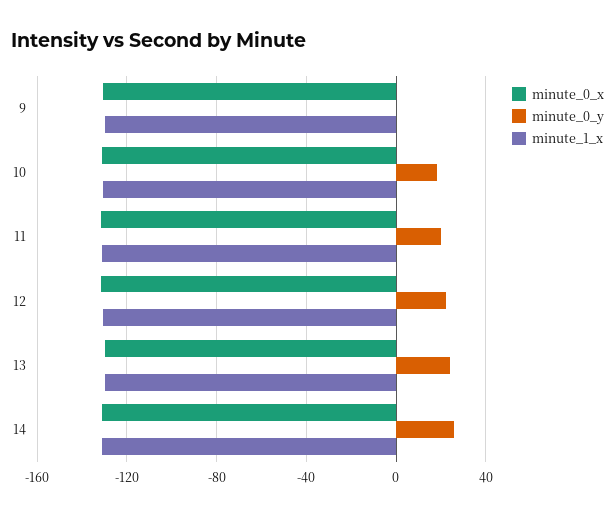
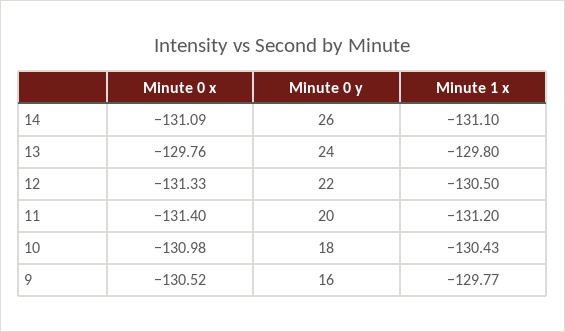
  {
    "minute_0_x": {
      "9": -130.52,
      "10": -130.98,
      "11": -131.4,
      "12": -131.33,
      "13": -129.76,
      "14": -131.09
    },
    "minute_0_y": {
-     "9": 0,
+     "9": 16,
      "10": 18,
      "11": 20,
      "12": 22,
      "13": 24,
      "14": 26
    },
    "minute_1_x": {
      "9": -129.77,
      "10": -130.43,
      "11": -131.2,
      "12": -130.5,
      "13": -129.8,
      "14": -131.1
    }
  }

